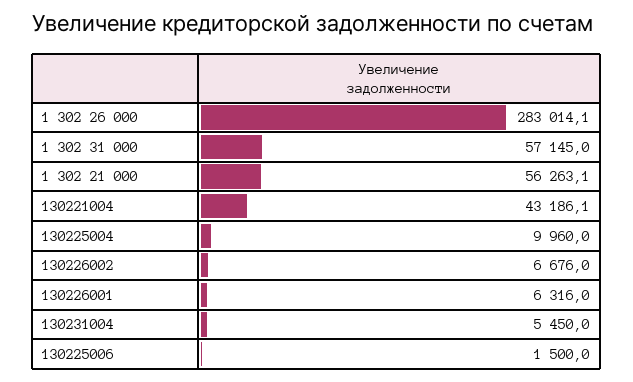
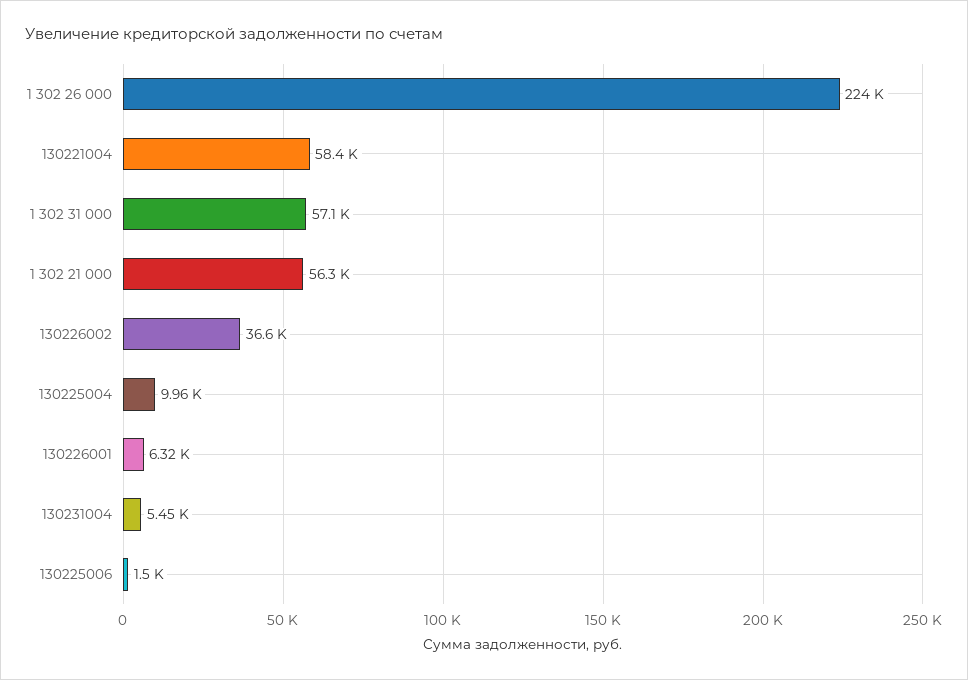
  {
-   "1 302 26 000": 283014.1,
+   "1 302 26 000": 224000,
    "1 302 31 000": 57145,
    "1 302 21 000": 56263.1,
-   "130221004": 43186.1,
+   "130221004": 58400,
    "130225004": 9960,
-   "130226002": 6676,
+   "130226002": 36600,
    "130226001": 6316,
    "130231004": 5450,
    "130225006": 1500
  }

